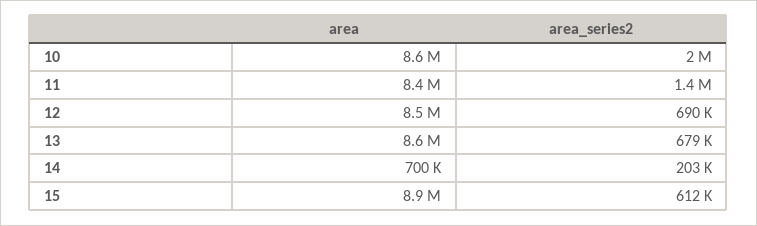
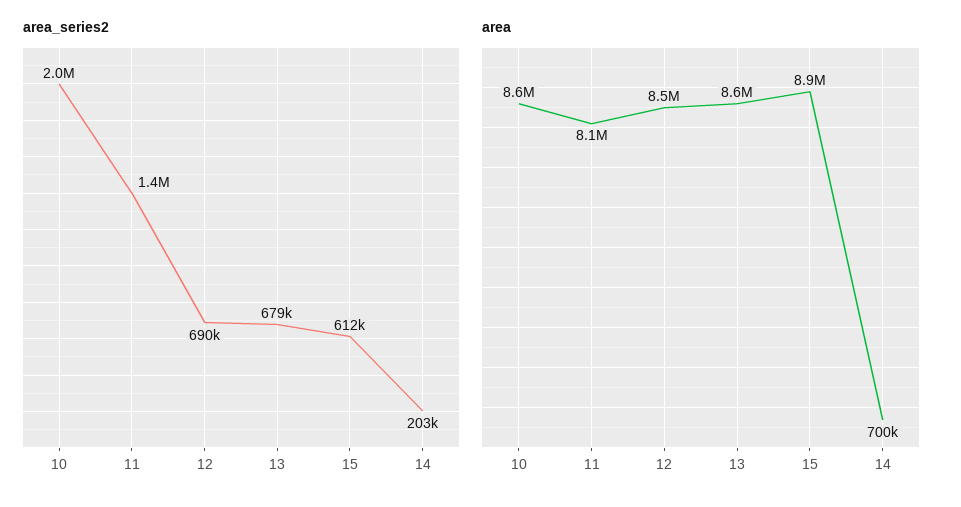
  {
    "area": {
      "10": 8600000,
-     "11": 8400000,
+     "11": 8100000,
      "12": 8500000,
      "13": 8600000,
      "14": 700000,
      "15": 8900000
    },
    "area_series2": {
      "10": 2000000,
      "11": 1400000,
      "12": 690000,
      "13": 679000,
      "14": 203000,
      "15": 612000
    }
  }

